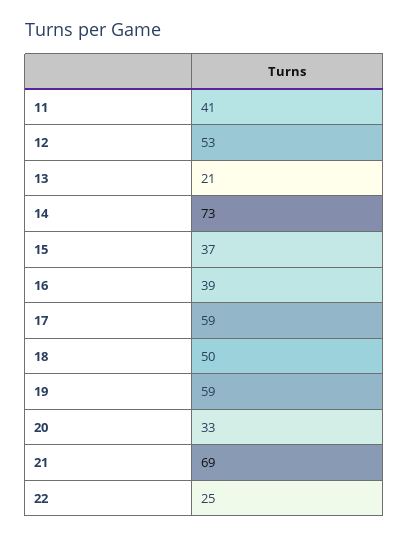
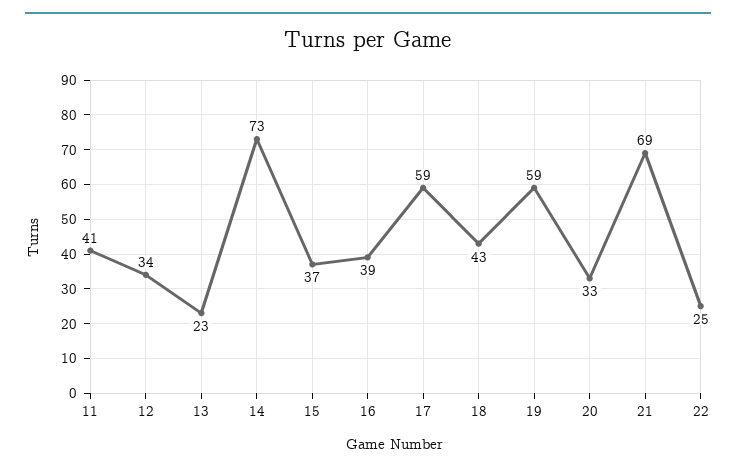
  {
    "11": 41,
-   "12": 53,
+   "12": 34,
-   "13": 21,
+   "13": 23,
    "14": 73,
    "15": 37,
    "16": 39,
    "17": 59,
-   "18": 50,
+   "18": 43,
    "19": 59,
    "20": 33,
    "21": 69,
    "22": 25
  }

